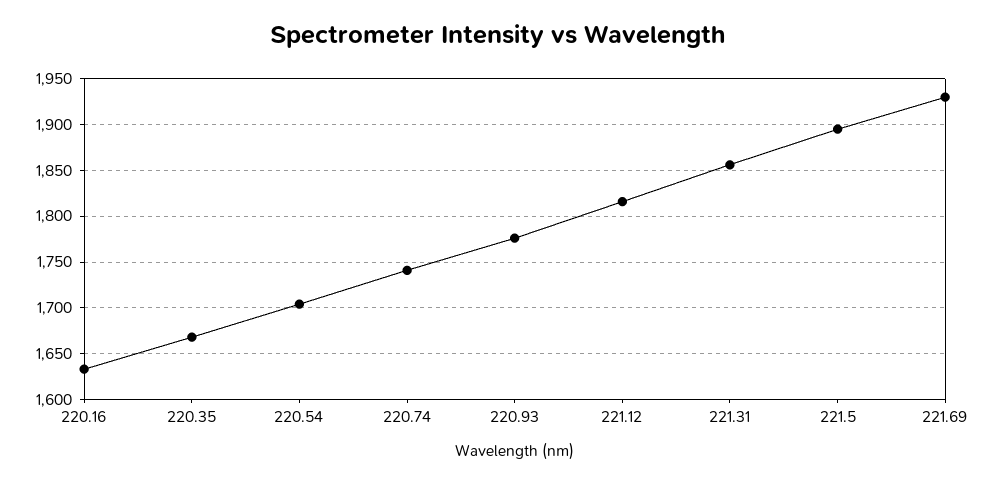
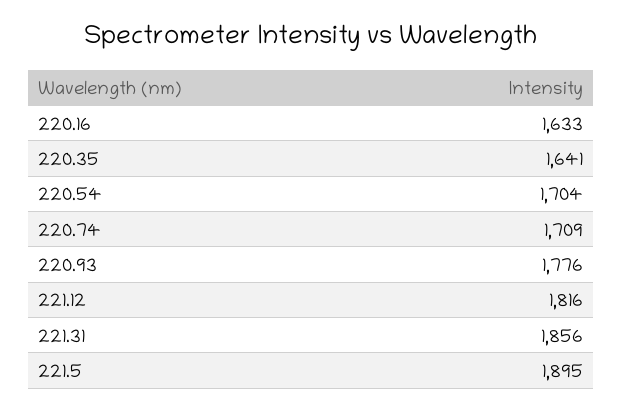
  {
    "220.16": 1633,
-   "220.35": 1670,
+   "220.35": 1641,
    "220.54": 1704,
-   "220.74": 1740,
+   "220.74": 1709,
    "220.93": 1776,
    "221.12": 1816,
    "221.31": 1856,
-   "221.5": 1895,
+   "221.5": 1895
-   "221.69": 1930
  }

